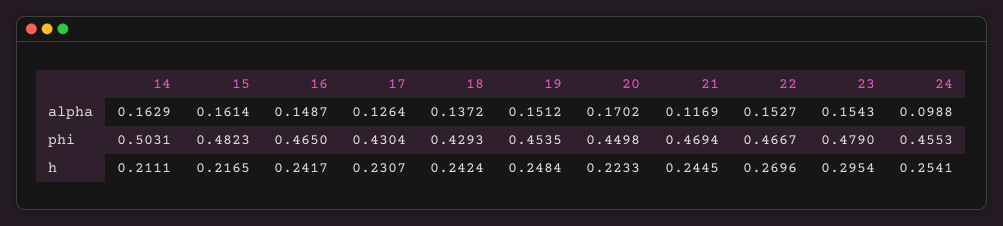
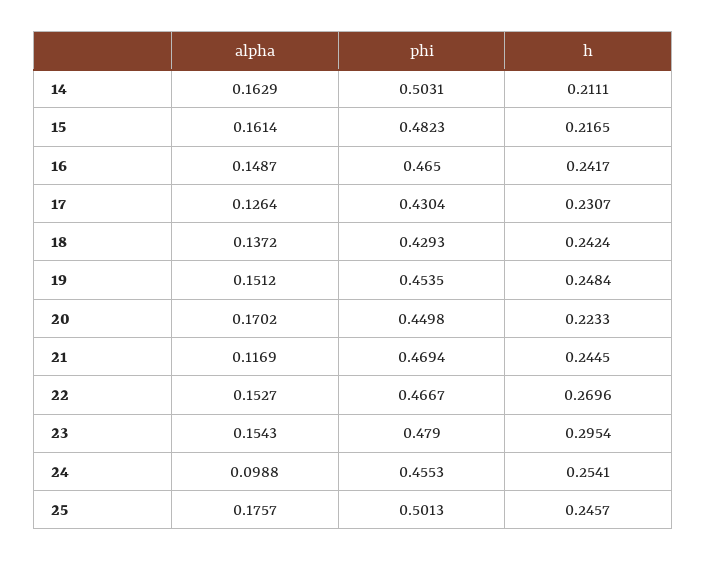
  {
    "14": {
      "alpha": 0.1629,
      "phi": 0.5031,
      "h": 0.2111
    },
    "15": {
      "alpha": 0.1614,
      "phi": 0.4823,
      "h": 0.2165
    },
    "16": {
      "alpha": 0.1487,
      "phi": 0.465,
      "h": 0.2417
    },
    "17": {
      "alpha": 0.1264,
      "phi": 0.4304,
      "h": 0.2307
    },
    "18": {
      "alpha": 0.1372,
      "phi": 0.4293,
      "h": 0.2424
    },
    "19": {
      "alpha": 0.1512,
      "phi": 0.4535,
      "h": 0.2484
    },
    "20": {
      "alpha": 0.1702,
      "phi": 0.4498,
      "h": 0.2233
    },
    "21": {
      "alpha": 0.1169,
      "phi": 0.4694,
      "h": 0.2445
    },
    "22": {
      "alpha": 0.1527,
      "phi": 0.4667,
      "h": 0.2696
    },
    "23": {
      "alpha": 0.1543,
      "phi": 0.479,
      "h": 0.2954
    },
    "24": {
      "alpha": 0.0988,
      "phi": 0.4553,
      "h": 0.2541
-   }
+   },
+   "25": {
+     "alpha": 0.1757,
+     "phi": 0.5013,
+     "h": 0.2457
+   }
  }

